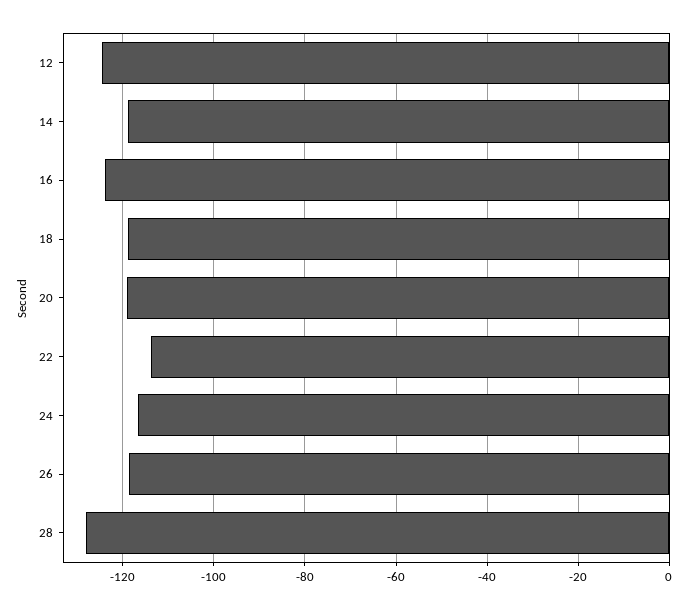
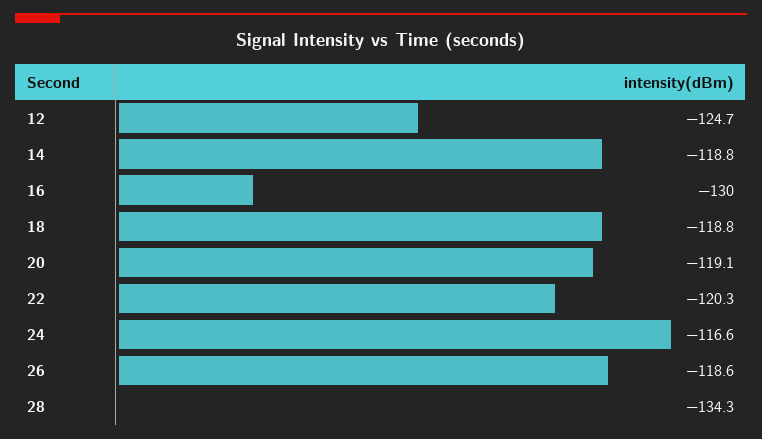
  {
    "12": -124.7,
    "14": -118.8,
-   "16": -124,
+   "16": -130,
    "18": -118.8,
    "20": -119.1,
-   "22": -114,
+   "22": -120.3,
    "24": -116.6,
    "26": -118.6,
-   "28": -128
+   "28": -134.3
  }

